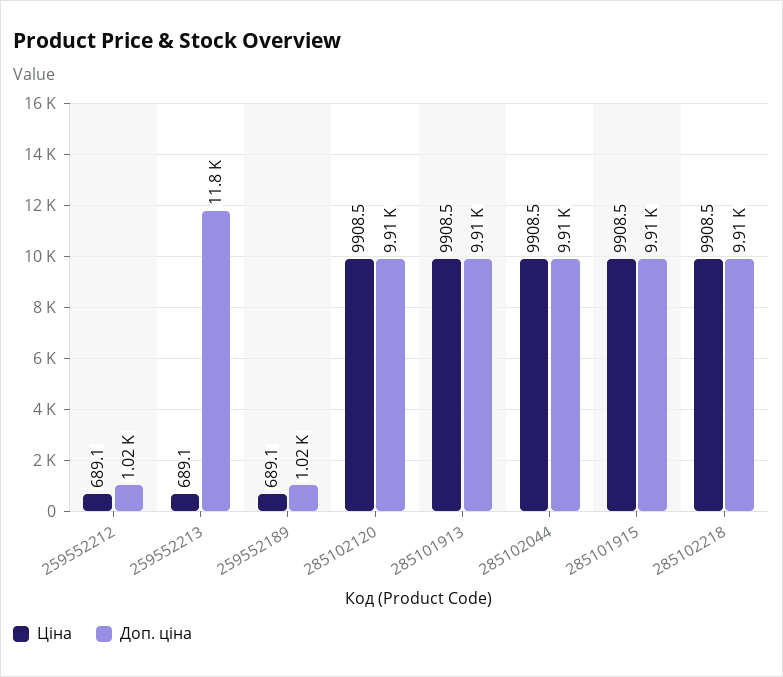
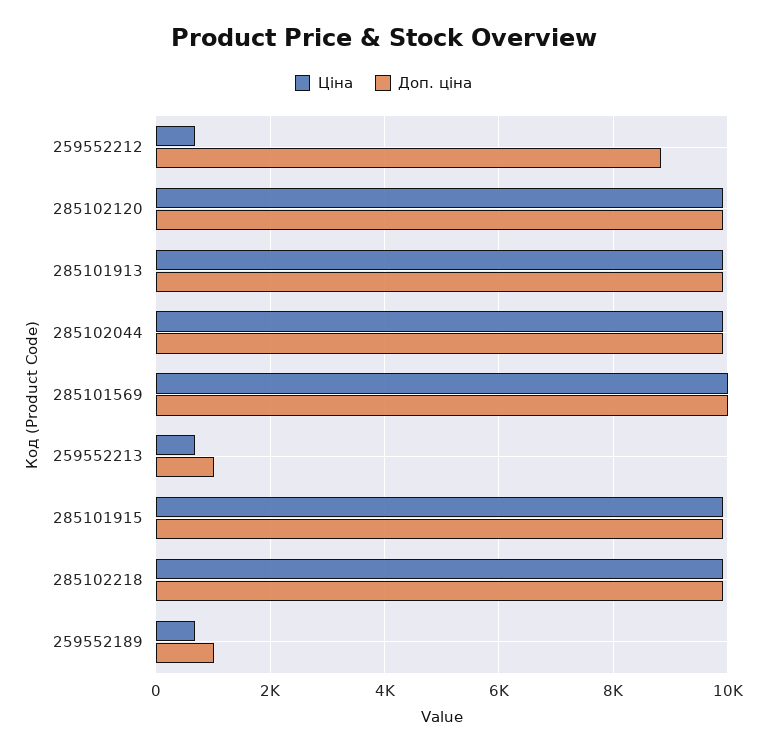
  {
    "Ціна": {
      "259552212": 689.1,
      "259552213": 689.1,
      "259552189": 689.1,
      "285102120": 9908.5,
      "285101913": 9908.5,
      "285102044": 9908.5,
      "285101915": 9908.5,
-     "285102218": 9908.5
+     "285102218": 9908.5,
+     "285101569": 10000
    },
    "Доп. ціна": {
-     "259552212": 1020,
+     "259552212": 8800,
-     "259552213": 11800,
+     "259552213": 1000,
      "259552189": 1020,
      "285102120": 9910,
      "285101913": 9910,
      "285102044": 9910,
      "285101915": 9910,
-     "285102218": 9910
+     "285102218": 9910,
+     "285101569": 10000
    }
  }

